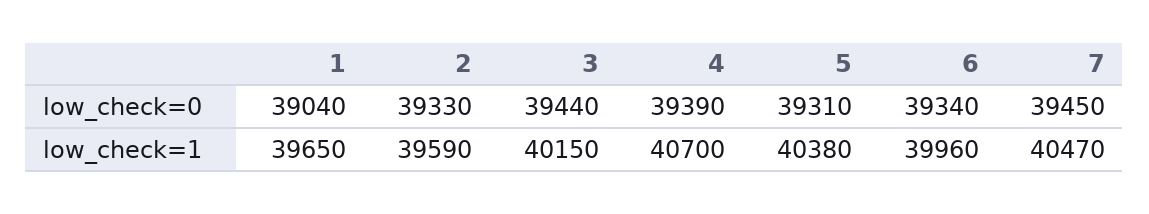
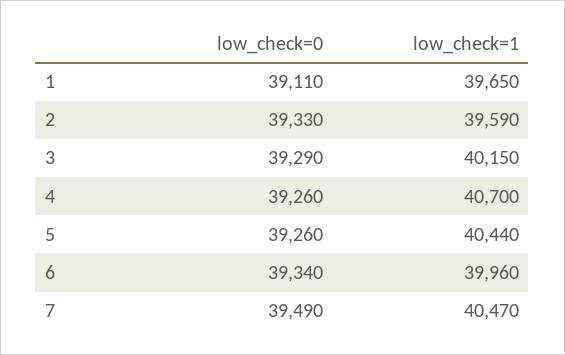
  {
    "1": {
-     "low_check=0": 39040,
+     "low_check=0": 39110,
      "low_check=1": 39650
    },
    "2": {
      "low_check=0": 39330,
      "low_check=1": 39590
    },
    "3": {
-     "low_check=0": 39440,
+     "low_check=0": 39290,
      "low_check=1": 40150
    },
    "4": {
-     "low_check=0": 39390,
+     "low_check=0": 39260,
      "low_check=1": 40700
    },
    "5": {
-     "low_check=0": 39310,
+     "low_check=0": 39260,
-     "low_check=1": 40380
+     "low_check=1": 40440
    },
    "6": {
      "low_check=0": 39340,
      "low_check=1": 39960
    },
    "7": {
-     "low_check=0": 39450,
+     "low_check=0": 39490,
      "low_check=1": 40470
    }
  }

